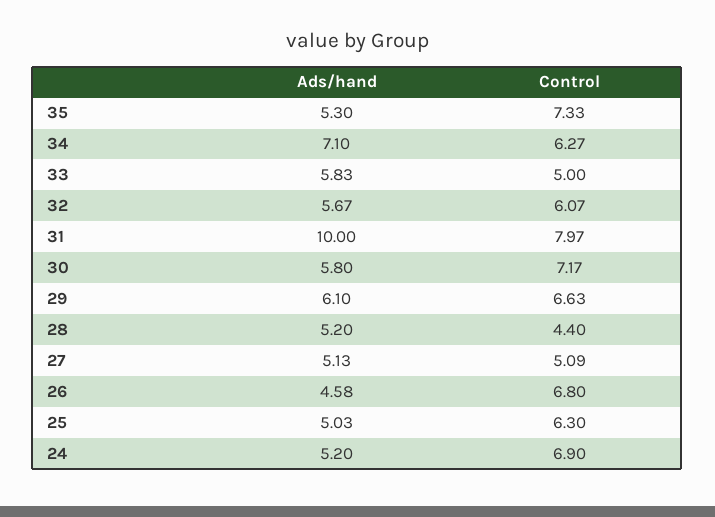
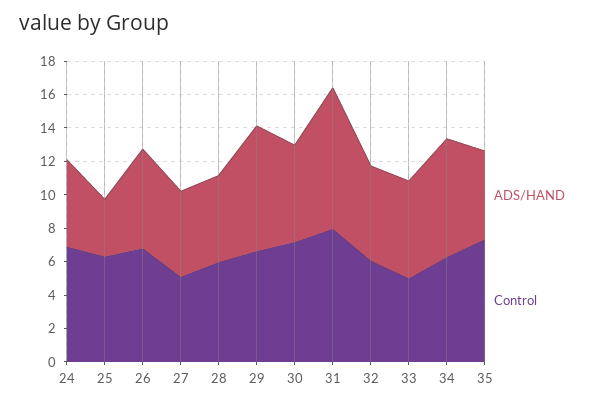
  {
    "Ads/hand": {
      "35": 5.3,
      "34": 7.1,
      "33": 5.83,
      "32": 5.67,
-     "31": 10,
+     "31": 8.5,
      "30": 5.8,
-     "29": 6.1,
+     "29": 7.5,
      "28": 5.2,
      "27": 5.13,
-     "26": 4.58,
+     "26": 6,
-     "25": 5.03,
+     "25": 3.5,
      "24": 5.2
    },
    "Control": {
      "35": 7.33,
      "34": 6.27,
      "33": 5,
      "32": 6.07,
      "31": 7.97,
      "30": 7.17,
      "29": 6.63,
-     "28": 4.4,
+     "28": 6,
      "27": 5.09,
      "26": 6.8,
      "25": 6.3,
      "24": 6.9
    }
  }

